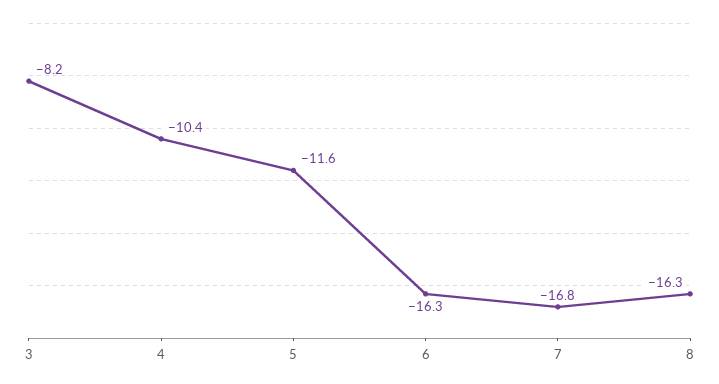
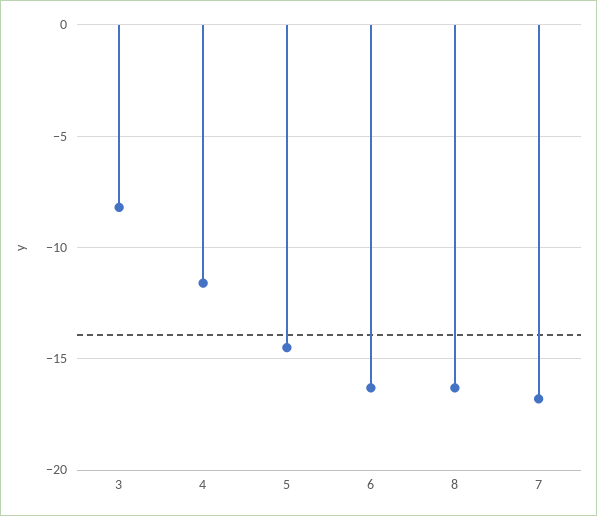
  {
    "3": -8.2,
-   "4": -10.4,
+   "4": -11.5,
-   "5": -11.6,
+   "5": -14.5,
    "6": -16.3,
    "7": -16.8,
    "8": -16.3
  }

